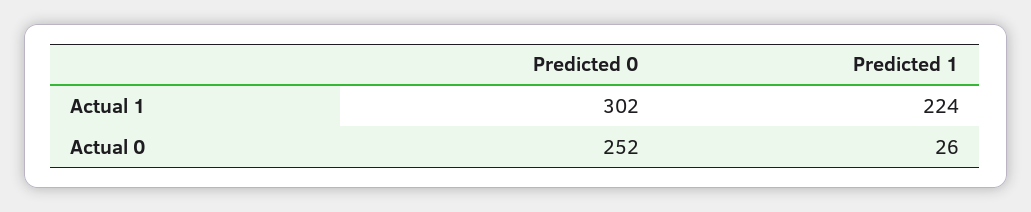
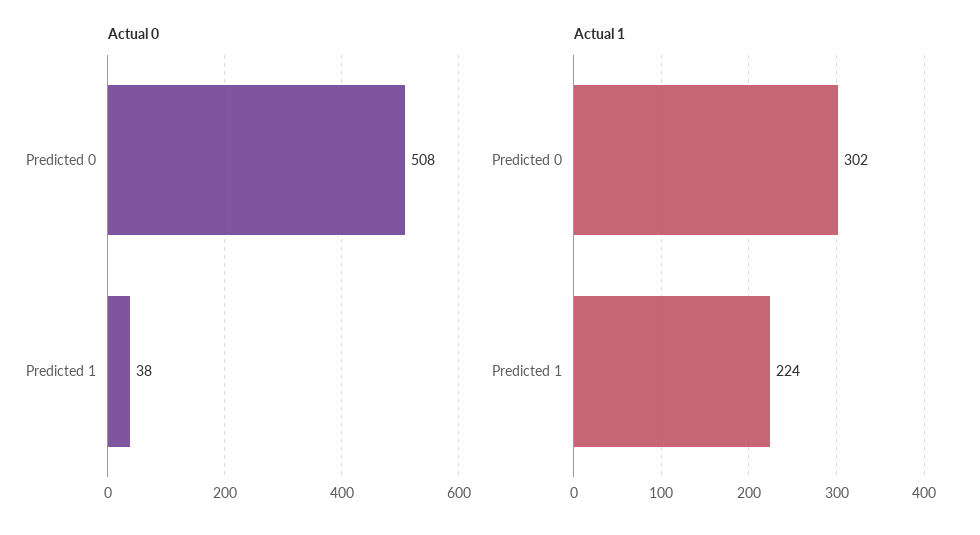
  {
    "Actual 1": {
      "Predicted 0": 302,
      "Predicted 1": 224
    },
    "Actual 0": {
-     "Predicted 0": 252,
+     "Predicted 0": 508,
-     "Predicted 1": 26
+     "Predicted 1": 38
    }
  }

